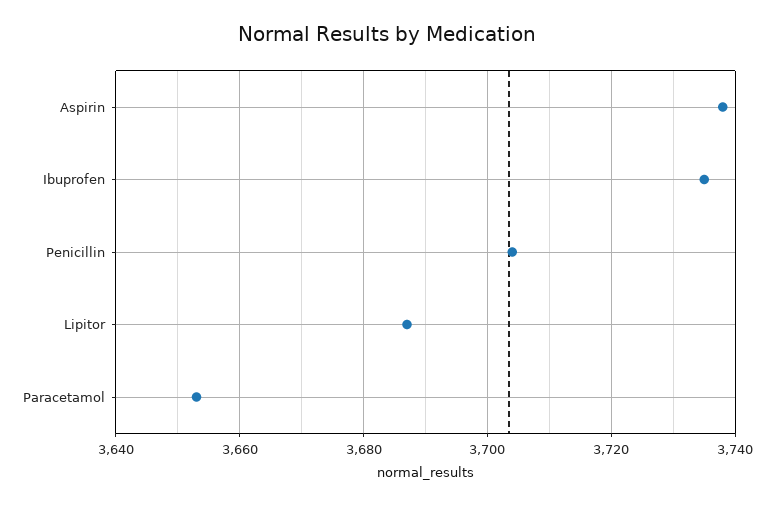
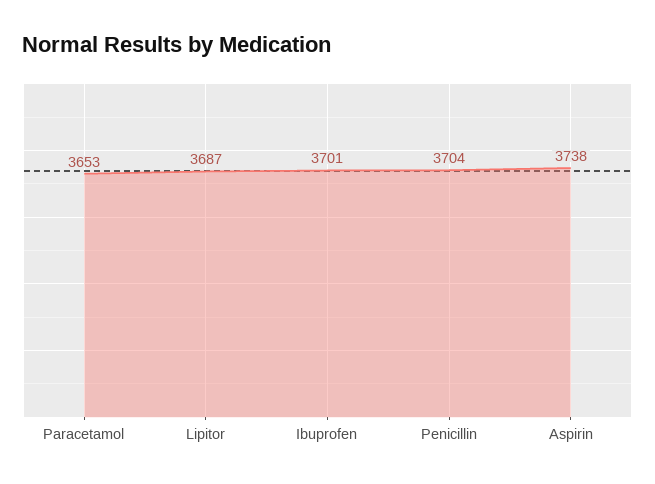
  {
    "Aspirin": 3738,
-   "Ibuprofen": 3735,
+   "Ibuprofen": 3701,
    "Penicillin": 3704,
    "Lipitor": 3687,
    "Paracetamol": 3653
  }

